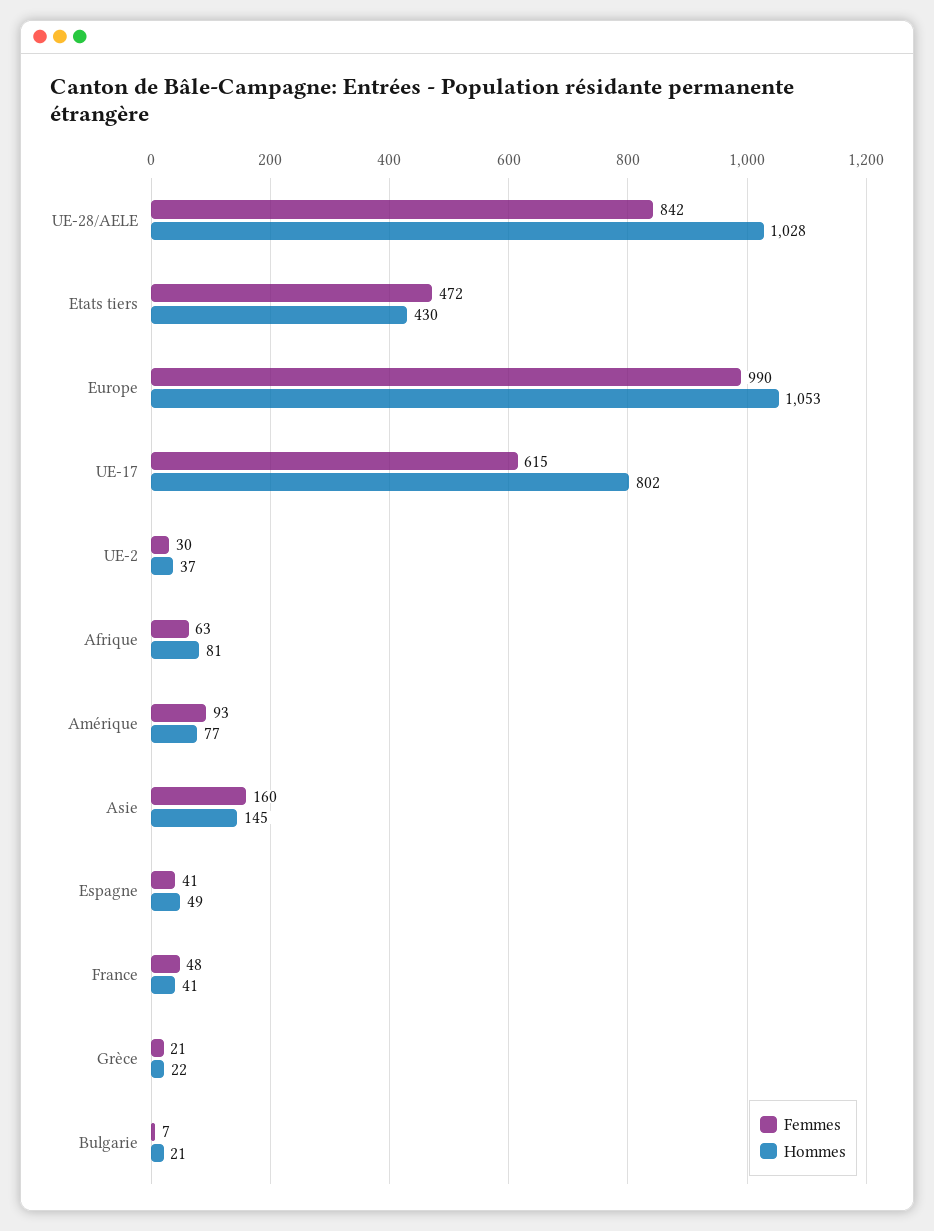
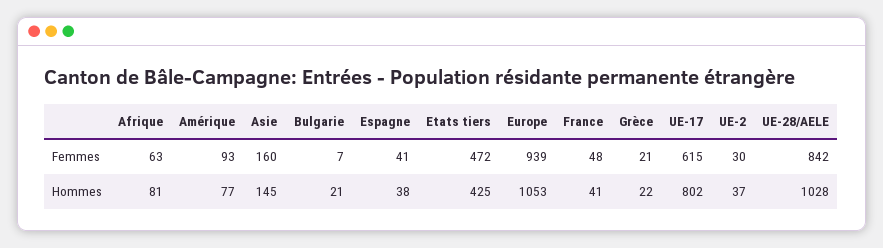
  {
    "Femmes": {
      "UE-28/AELE": 842,
      "Etats tiers": 472,
-     "Europe": 990,
+     "Europe": 939,
      "UE-17": 615,
      "UE-2": 30,
      "Afrique": 63,
      "Amérique": 93,
      "Asie": 160,
      "Espagne": 41,
      "France": 48,
      "Grèce": 21,
      "Bulgarie": 7
    },
    "Hommes": {
      "UE-28/AELE": 1028,
-     "Etats tiers": 430,
+     "Etats tiers": 425,
      "Europe": 1053,
      "UE-17": 802,
      "UE-2": 37,
      "Afrique": 81,
      "Amérique": 77,
      "Asie": 145,
-     "Espagne": 49,
+     "Espagne": 38,
      "France": 41,
      "Grèce": 22,
      "Bulgarie": 21
    }
  }

